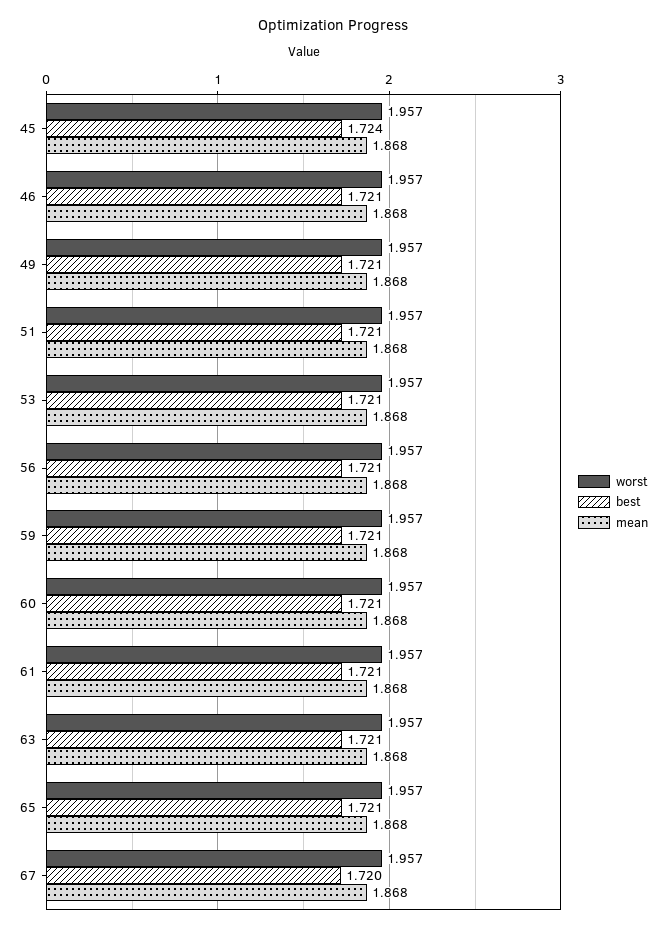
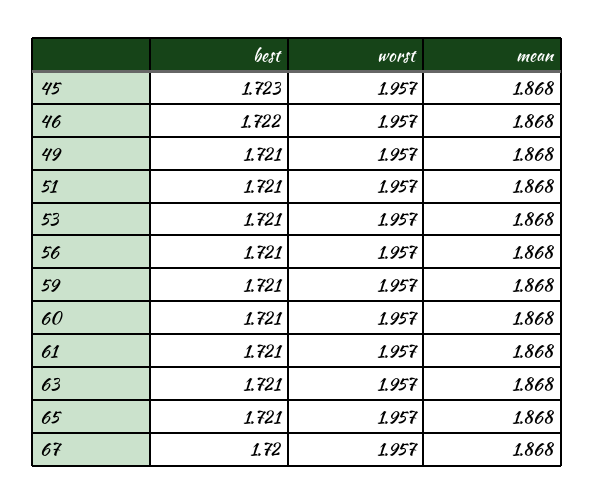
  {
    "worst": {
      "45": 1.957,
      "46": 1.957,
      "49": 1.957,
      "51": 1.957,
      "53": 1.957,
      "56": 1.957,
      "59": 1.957,
      "60": 1.957,
      "61": 1.957,
      "63": 1.957,
      "65": 1.957,
      "67": 1.957
    },
    "best": {
-     "45": 1.724,
+     "45": 1.723,
-     "46": 1.721,
+     "46": 1.722,
      "49": 1.721,
      "51": 1.721,
      "53": 1.721,
      "56": 1.721,
      "59": 1.721,
      "60": 1.721,
      "61": 1.721,
      "63": 1.721,
      "65": 1.721,
      "67": 1.72
    },
    "mean": {
      "45": 1.868,
      "46": 1.868,
      "49": 1.868,
      "51": 1.868,
      "53": 1.868,
      "56": 1.868,
      "59": 1.868,
      "60": 1.868,
      "61": 1.868,
      "63": 1.868,
      "65": 1.868,
      "67": 1.868
    }
  }

